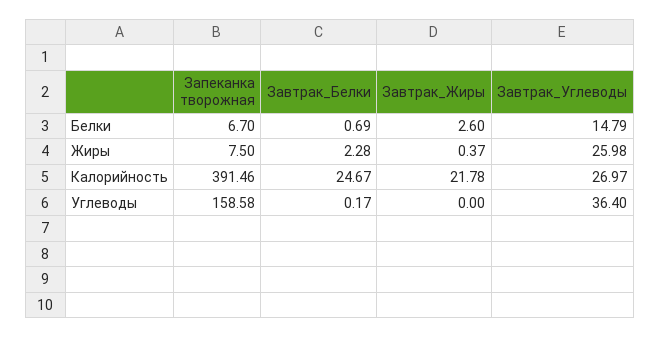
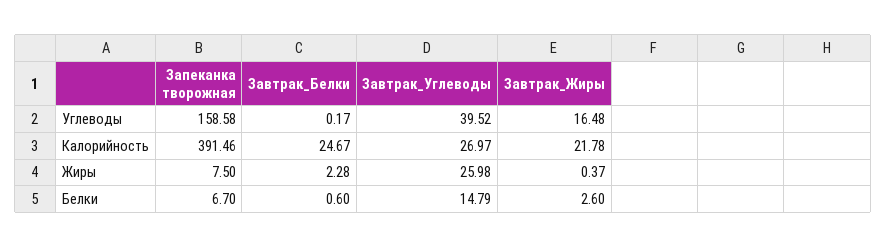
  {
    "Запеканка творожная": {
      "Белки": 6.7,
      "Жиры": 7.5,
      "Калорийность": 391.46,
      "Углеводы": 158.58
    },
    "Завтрак_Белки": {
-     "Белки": 0.69,
+     "Белки": 0.6,
      "Жиры": 2.28,
      "Калорийность": 24.67,
      "Углеводы": 0.17
    },
    "Завтрак_Жиры": {
      "Белки": 2.6,
      "Жиры": 0.37,
      "Калорийность": 21.78,
-     "Углеводы": 0
+     "Углеводы": 16.48
    },
    "Завтрак_Углеводы": {
      "Белки": 14.79,
      "Жиры": 25.98,
      "Калорийность": 26.97,
-     "Углеводы": 36.4
+     "Углеводы": 39.52
    }
  }

